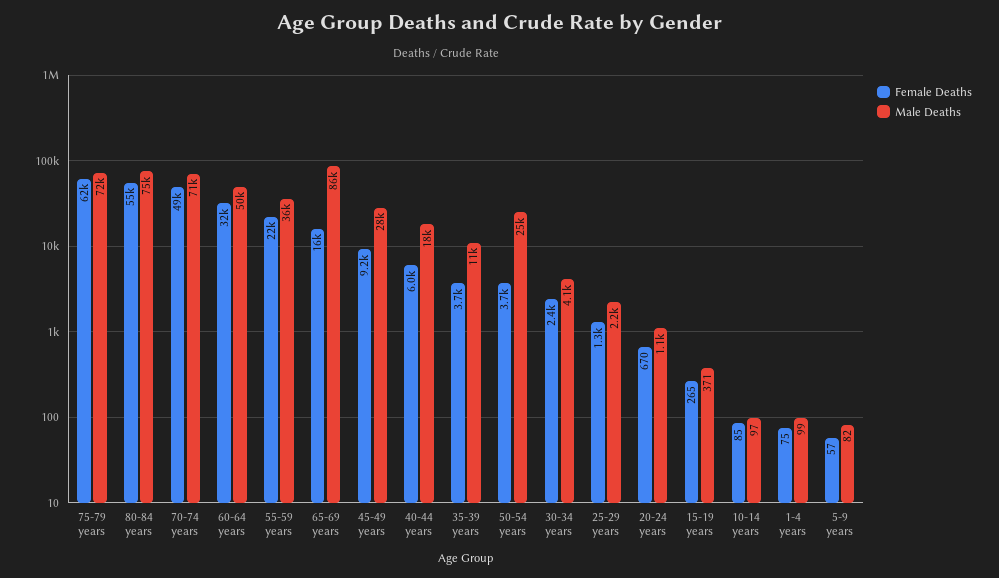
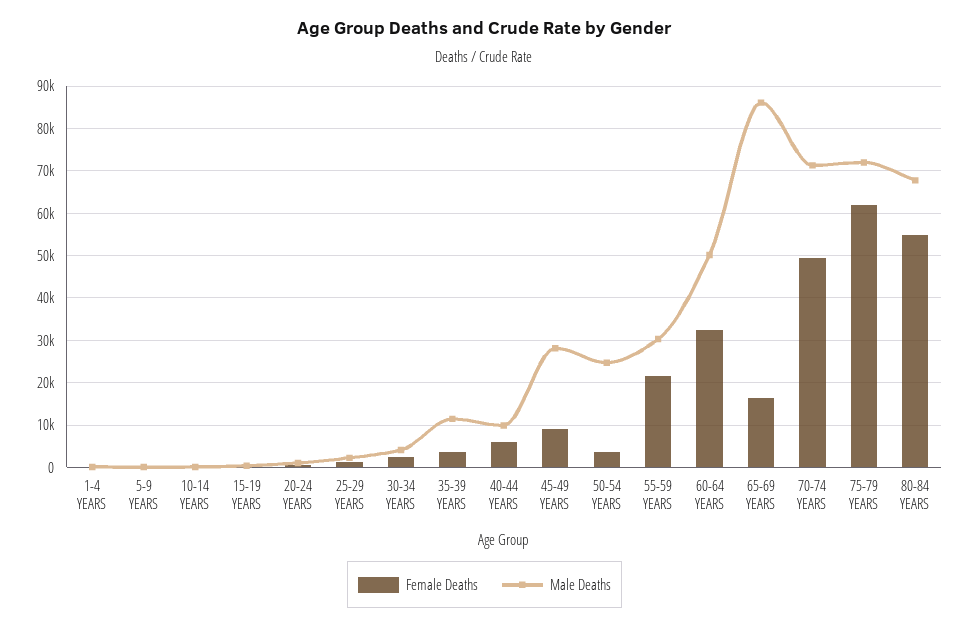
  {
    "Female Deaths": {
      "75-79 years": 62000,
      "80-84 years": 55000,
      "70-74 years": 49000,
      "60-64 years": 32000,
      "55-59 years": 22000,
      "65-69 years": 16000,
      "45-49 years": 9200,
      "40-44 years": 6000,
      "35-39 years": 3700,
      "50-54 years": 3700,
      "30-34 years": 2400,
      "25-29 years": 1300,
      "20-24 years": 670,
      "15-19 years": 265,
      "10-14 years": 85,
      "1-4 years": 75,
      "5-9 years": 57
    },
    "Male Deaths": {
      "75-79 years": 72000,
-     "80-84 years": 75000,
+     "80-84 years": 68000,
      "70-74 years": 71000,
      "60-64 years": 50000,
-     "55-59 years": 36000,
+     "55-59 years": 30000,
      "65-69 years": 86000,
      "45-49 years": 28000,
-     "40-44 years": 18000,
+     "40-44 years": 10000,
      "35-39 years": 11000,
      "50-54 years": 25000,
      "30-34 years": 4100,
      "25-29 years": 2200,
      "20-24 years": 1100,
      "15-19 years": 371,
      "10-14 years": 97,
      "1-4 years": 99,
      "5-9 years": 82
    }
  }

